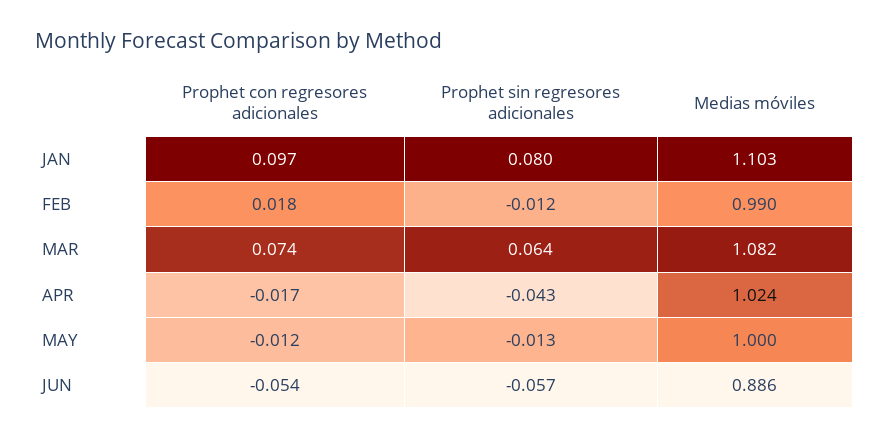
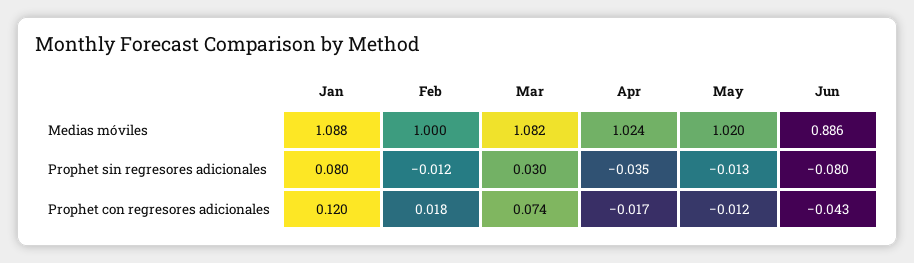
  {
    "Prophet con regresores adicionales": {
-     "JAN": 0.097,
+     "JAN": 0.12,
      "FEB": 0.018,
      "MAR": 0.074,
      "APR": -0.017,
      "MAY": -0.012,
-     "JUN": -0.054
+     "JUN": -0.043
    },
    "Prophet sin regresores adicionales": {
      "JAN": 0.08,
      "FEB": -0.012,
-     "MAR": 0.064,
+     "MAR": 0.03,
-     "APR": -0.043,
+     "APR": -0.035,
      "MAY": -0.013,
-     "JUN": -0.057
+     "JUN": -0.08
    },
    "Medias móviles": {
-     "JAN": 1.103,
+     "JAN": 1.088,
-     "FEB": 0.99,
+     "FEB": 1,
      "MAR": 1.082,
      "APR": 1.024,
-     "MAY": 1,
+     "MAY": 1.02,
      "JUN": 0.886
    }
  }

